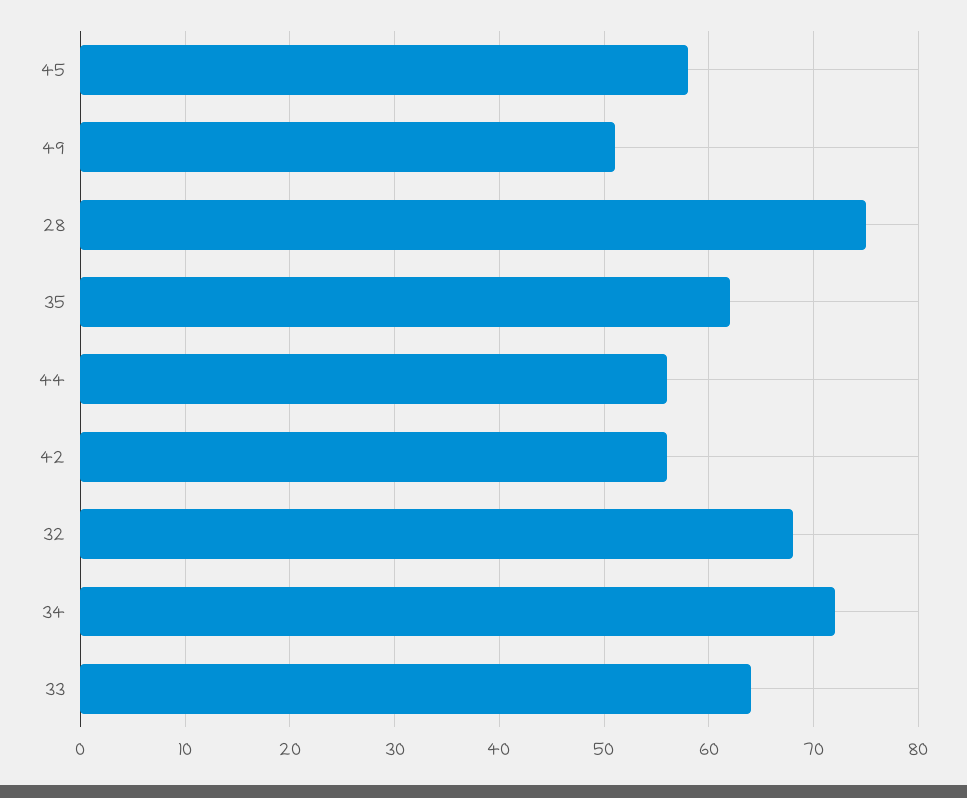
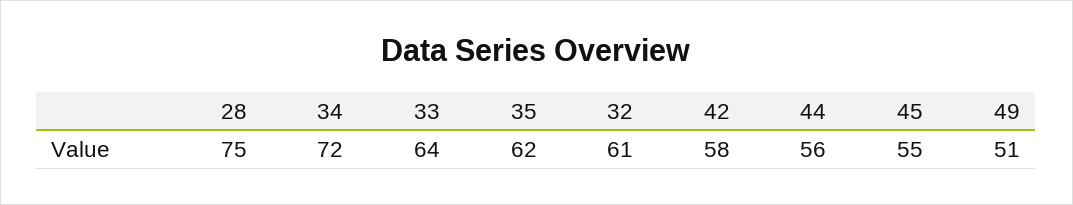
  {
-   "45": 58,
+   "45": 55,
    "49": 51,
    "28": 75,
    "35": 62,
    "44": 56,
-   "42": 56,
+   "42": 58,
-   "32": 68,
+   "32": 61,
    "34": 72,
    "33": 64
  }

